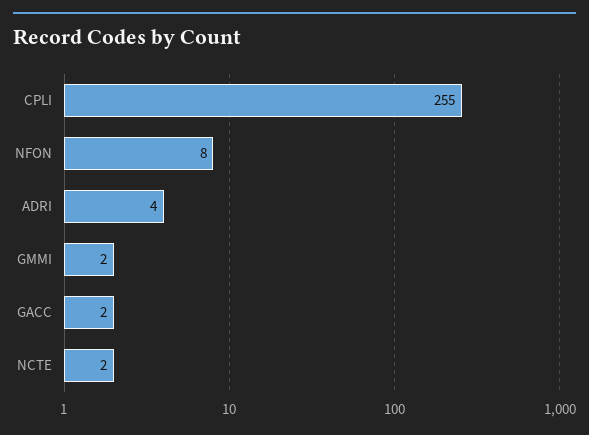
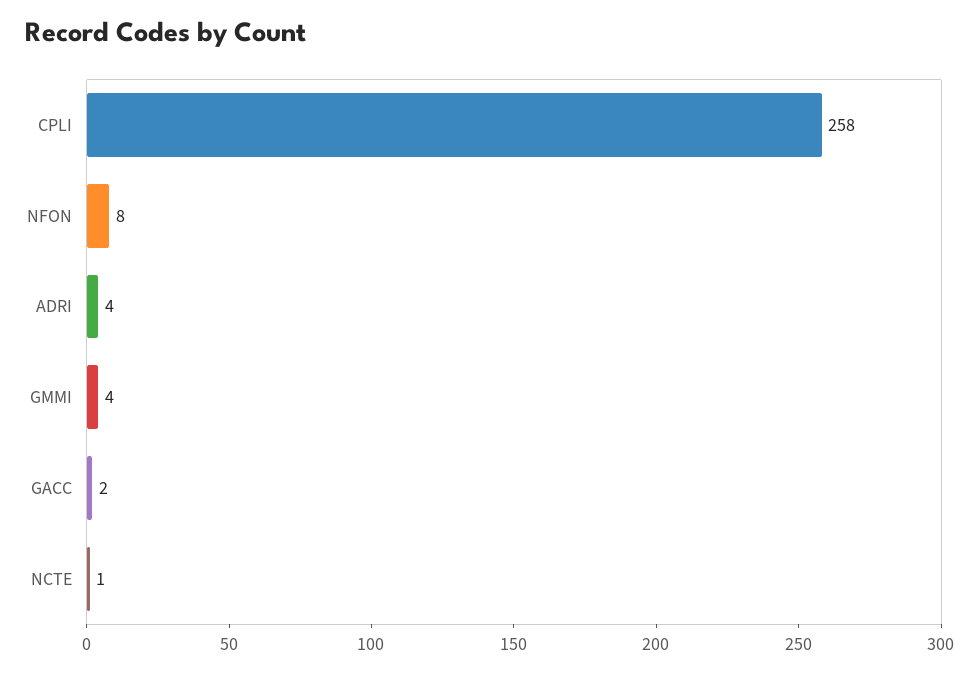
  {
-   "CPLI": 255,
+   "CPLI": 258,
    "NFON": 8,
    "ADRI": 4,
-   "GMMI": 2,
+   "GMMI": 4,
    "GACC": 2,
-   "NCTE": 2
+   "NCTE": 1
  }

